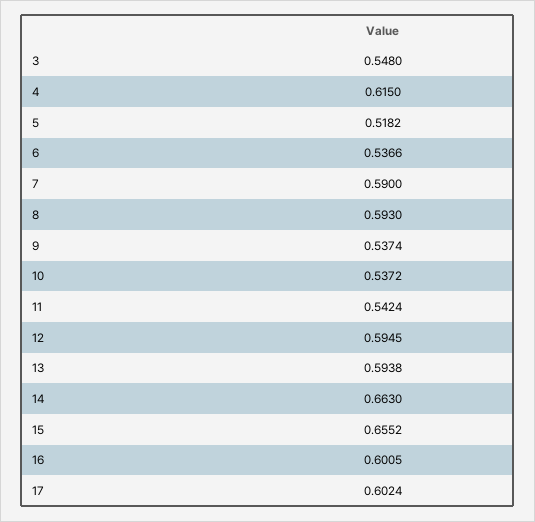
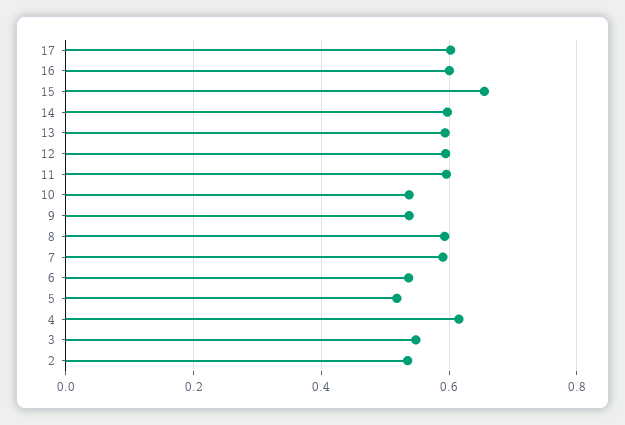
  {
    "3": 0.548,
    "4": 0.615,
    "5": 0.5182,
    "6": 0.5366,
    "7": 0.59,
    "8": 0.593,
    "9": 0.5374,
    "10": 0.5372,
-   "11": 0.5424,
+   "11": 0.6,
    "12": 0.5945,
    "13": 0.5938,
-   "14": 0.663,
+   "14": 0.6,
    "15": 0.6552,
    "16": 0.6005,
-   "17": 0.6024
+   "17": 0.6024,
+   "2": 0.54
  }

